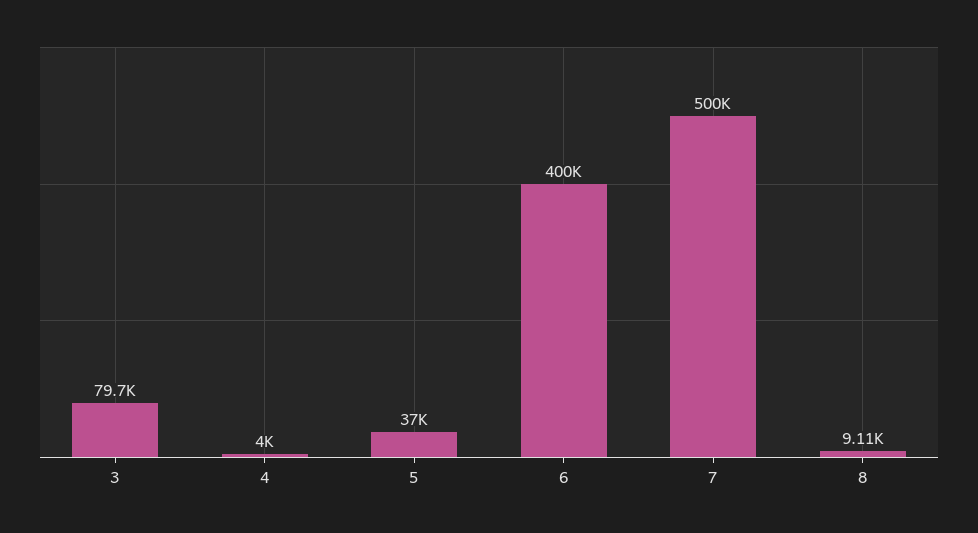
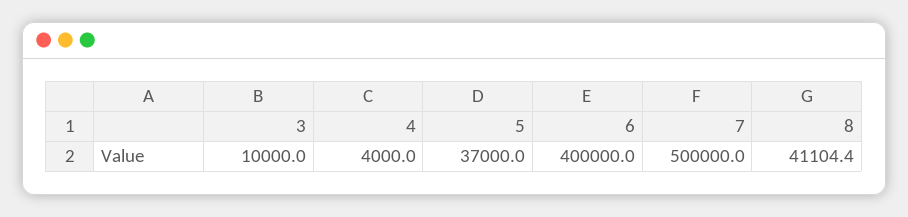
  {
-   "3": 79700,
+   "3": 10000,
    "4": 4000,
    "5": 37000,
    "6": 400000,
    "7": 500000,
-   "8": 9110
+   "8": 41104.4
  }

